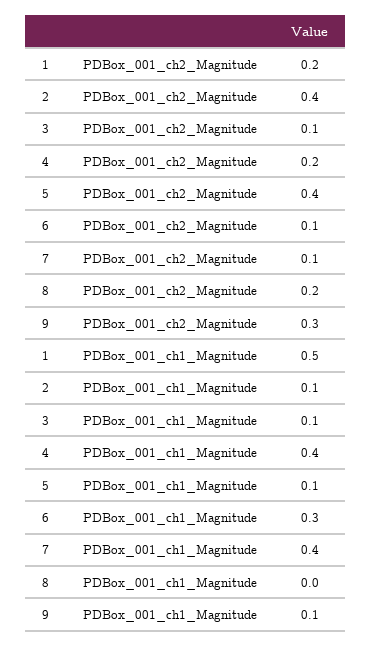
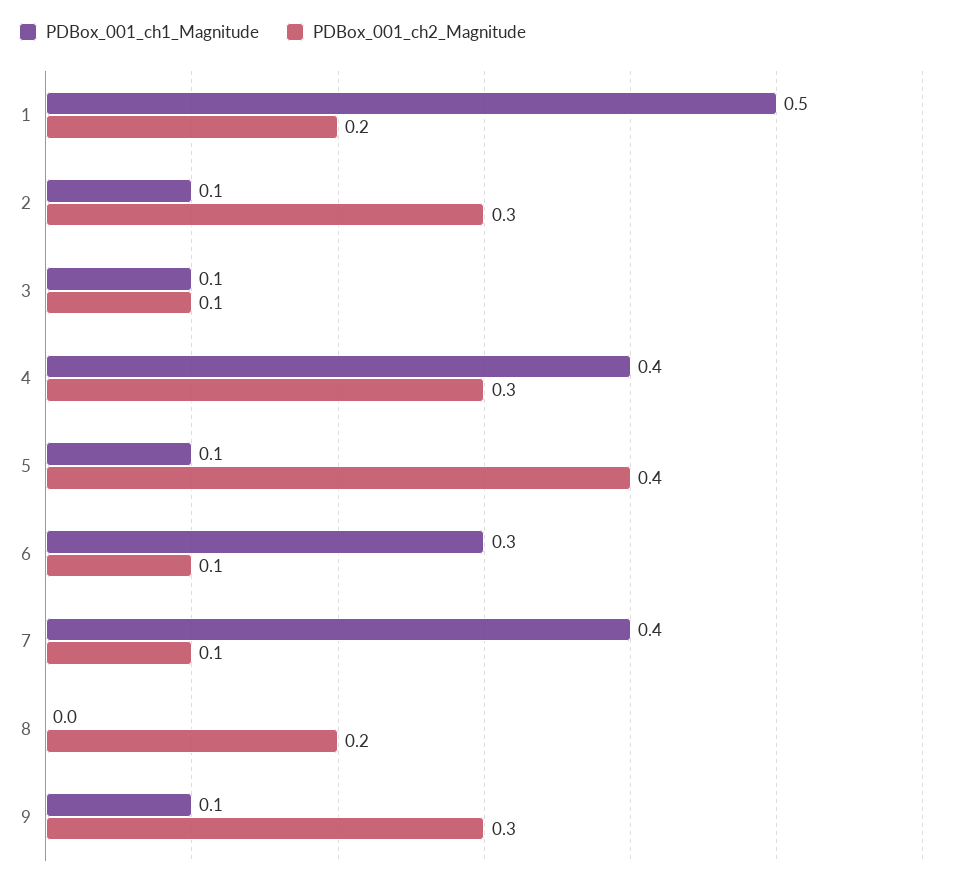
  {
    "PDBox_001_ch2_Magnitude": {
      "1": 0.2,
-     "2": 0.4,
+     "2": 0.3,
      "3": 0.1,
-     "4": 0.2,
+     "4": 0.3,
      "5": 0.4,
      "6": 0.1,
      "7": 0.1,
      "8": 0.2,
      "9": 0.3
    },
    "PDBox_001_ch1_Magnitude": {
      "1": 0.5,
      "2": 0.1,
      "3": 0.1,
      "4": 0.4,
      "5": 0.1,
      "6": 0.3,
      "7": 0.4,
      "8": 0,
      "9": 0.1
    }
  }

